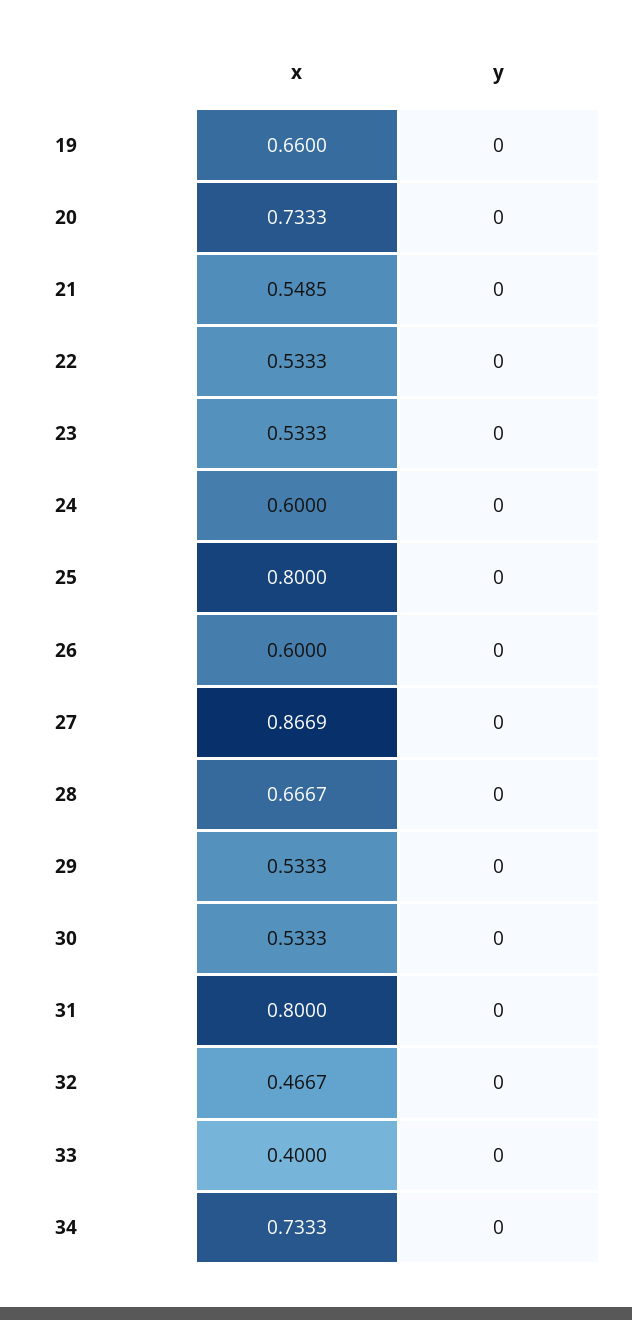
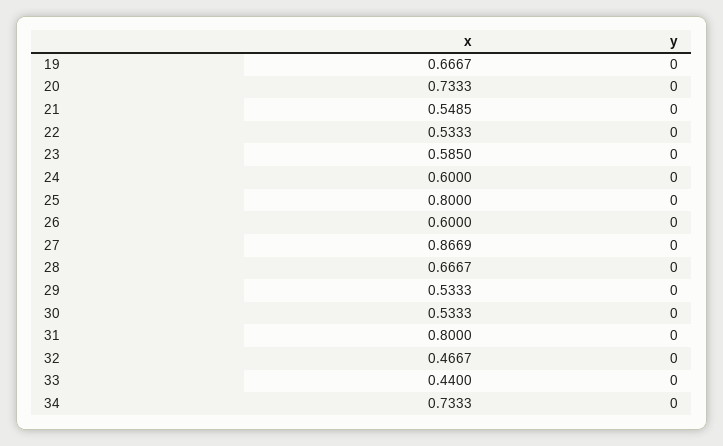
  {
    "x": {
-     "19": 0.66,
+     "19": 0.6667,
      "20": 0.7333,
      "21": 0.5485,
      "22": 0.5333,
-     "23": 0.5333,
+     "23": 0.585,
      "24": 0.6,
      "25": 0.8,
      "26": 0.6,
      "27": 0.8669,
      "28": 0.6667,
      "29": 0.5333,
      "30": 0.5333,
      "31": 0.8,
      "32": 0.4667,
-     "33": 0.4,
+     "33": 0.44,
      "34": 0.7333
    },
    "y": {
      "19": 0,
      "20": 0,
      "21": 0,
      "22": 0,
      "23": 0,
      "24": 0,
      "25": 0,
      "26": 0,
      "27": 0,
      "28": 0,
      "29": 0,
      "30": 0,
      "31": 0,
      "32": 0,
      "33": 0,
      "34": 0
    }
  }

